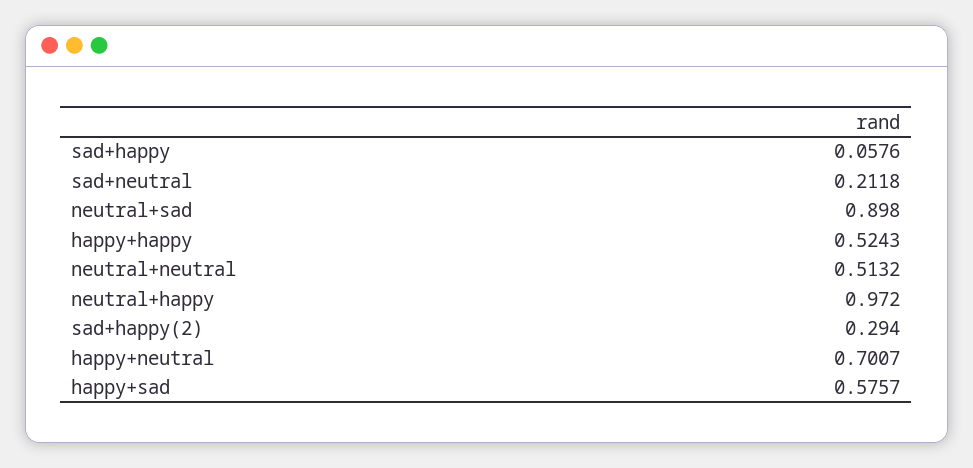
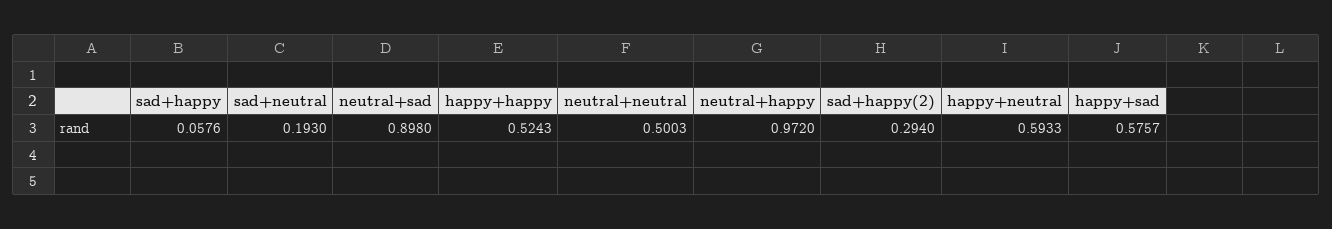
  {
    "sad+happy": 0.0576,
-   "sad+neutral": 0.2118,
+   "sad+neutral": 0.193,
    "neutral+sad": 0.898,
    "happy+happy": 0.5243,
-   "neutral+neutral": 0.5132,
+   "neutral+neutral": 0.5003,
    "neutral+happy": 0.972,
    "sad+happy(2)": 0.294,
-   "happy+neutral": 0.7007,
+   "happy+neutral": 0.5933,
    "happy+sad": 0.5757
  }

